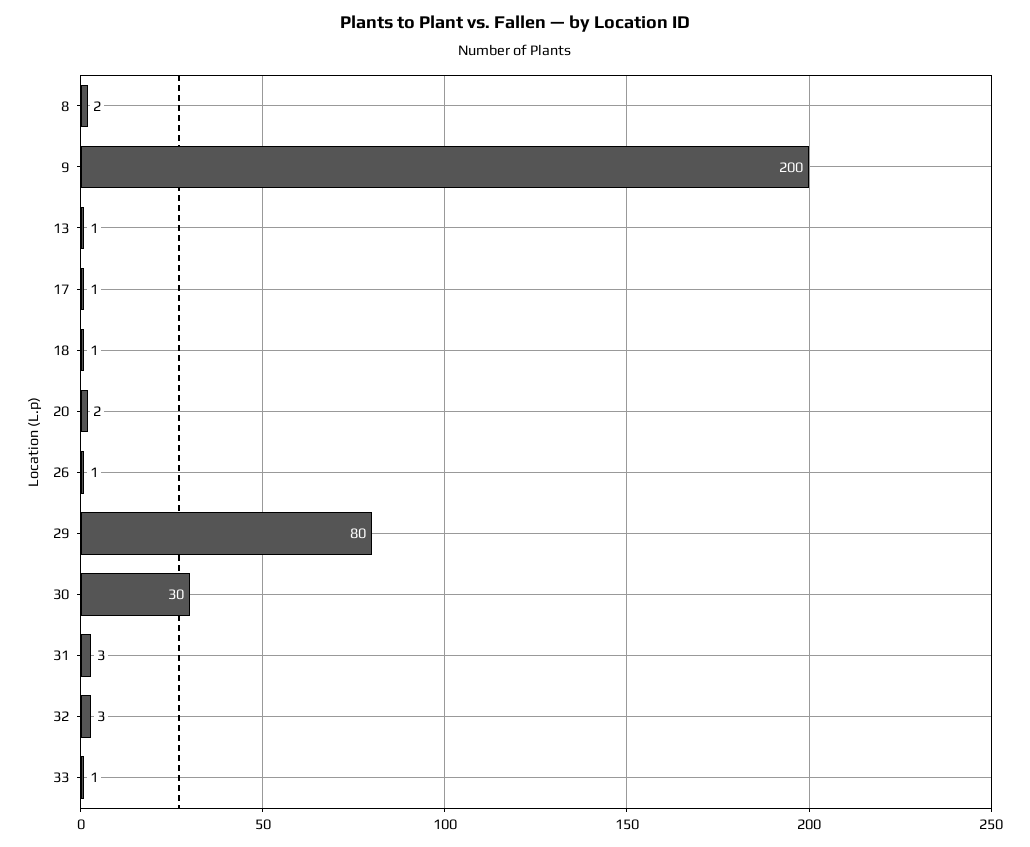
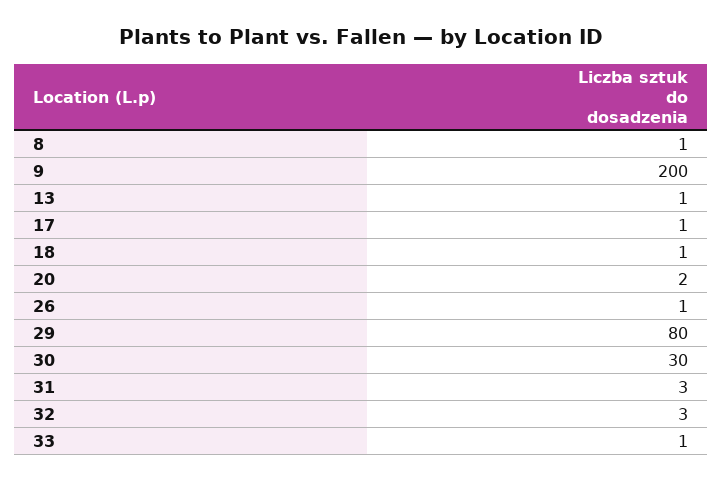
  {
-   "8": 2,
+   "8": 1,
    "9": 200,
    "13": 1,
    "17": 1,
    "18": 1,
    "20": 2,
    "26": 1,
    "29": 80,
    "30": 30,
    "31": 3,
    "32": 3,
    "33": 1
  }

